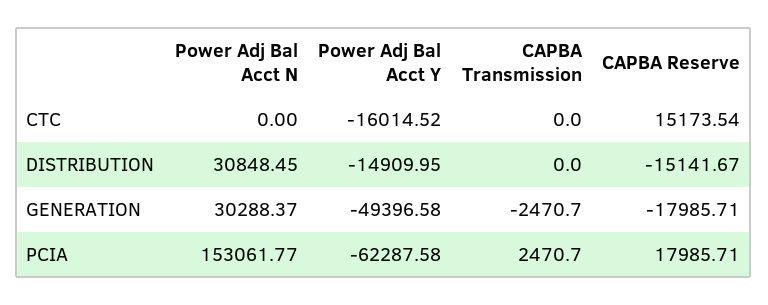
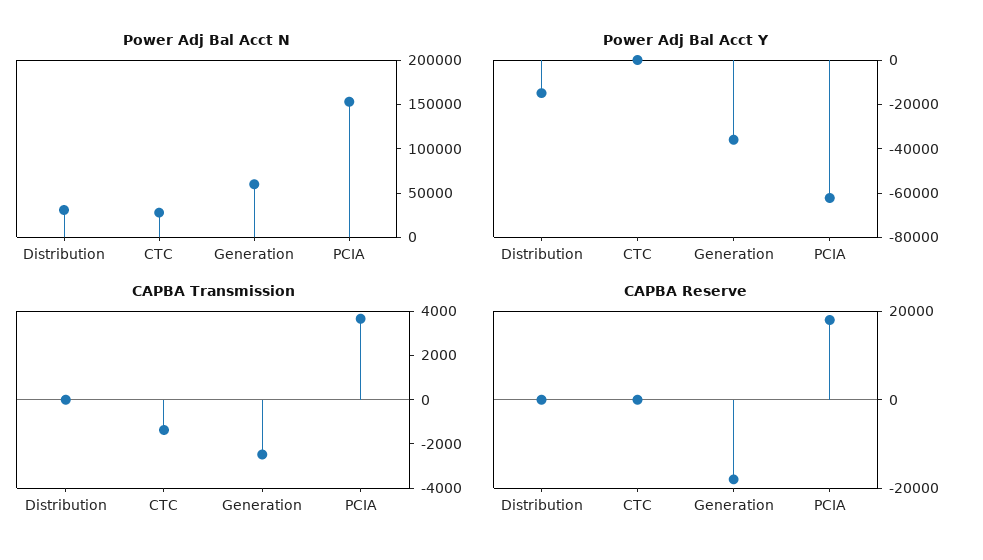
  {
    "Power Adj Bal Acct N": {
-     "CTC": 0,
+     "CTC": 30000,
      "DISTRIBUTION": 30848.45,
-     "GENERATION": 30288.37,
+     "GENERATION": 60000,
      "PCIA": 153061.77
    },
    "Power Adj Bal Acct Y": {
-     "CTC": -16014.52,
+     "CTC": 0,
      "DISTRIBUTION": -14909.95,
-     "GENERATION": -49396.58,
+     "GENERATION": -35000,
      "PCIA": -62287.58
    },
    "CAPBA Transmission": {
-     "CTC": 0,
+     "CTC": -1500,
      "DISTRIBUTION": 0,
      "GENERATION": -2470.7,
-     "PCIA": 2470.7
+     "PCIA": 3500
    },
    "CAPBA Reserve": {
-     "CTC": 15173.54,
+     "CTC": 0,
-     "DISTRIBUTION": -15141.67,
+     "DISTRIBUTION": 0,
      "GENERATION": -17985.71,
      "PCIA": 17985.71
    }
  }

